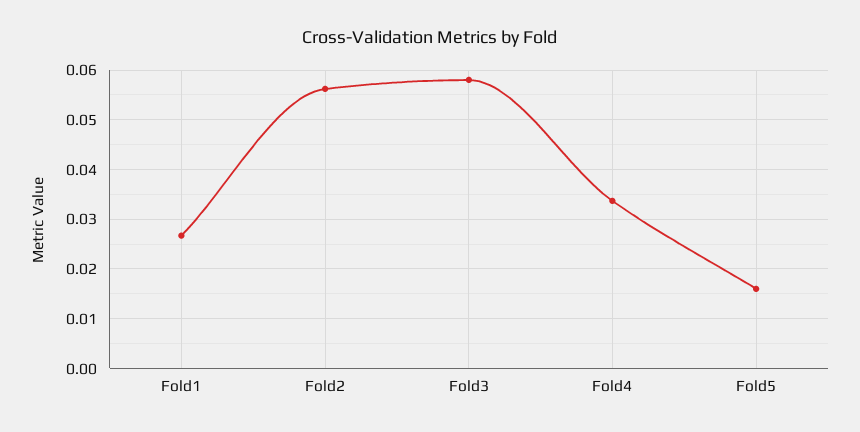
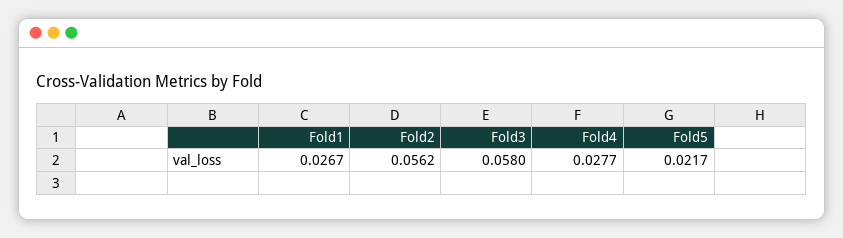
  {
    "Fold1": 0.0267,
    "Fold2": 0.0562,
    "Fold3": 0.058,
-   "Fold4": 0.034,
+   "Fold4": 0.0277,
-   "Fold5": 0.016
+   "Fold5": 0.0217
  }

